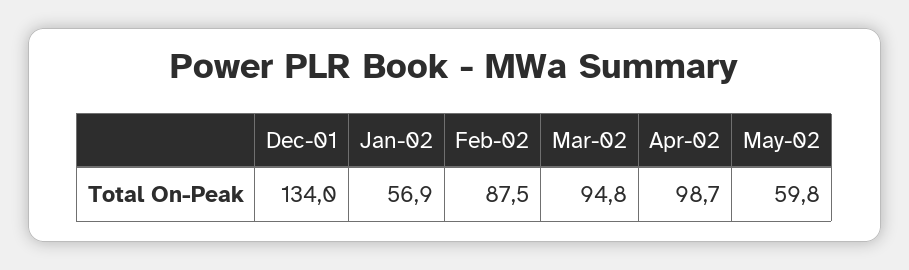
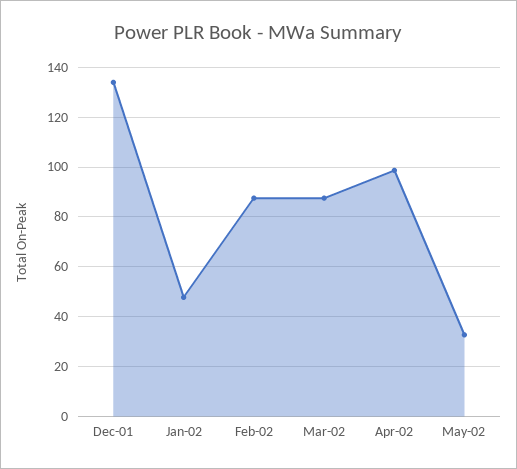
  {
    "Dec-01": 134,
-   "Jan-02": 56.9,
+   "Jan-02": 47.5,
    "Feb-02": 87.5,
-   "Mar-02": 94.8,
+   "Mar-02": 87.5,
    "Apr-02": 98.7,
-   "May-02": 59.8
+   "May-02": 32.5
  }

